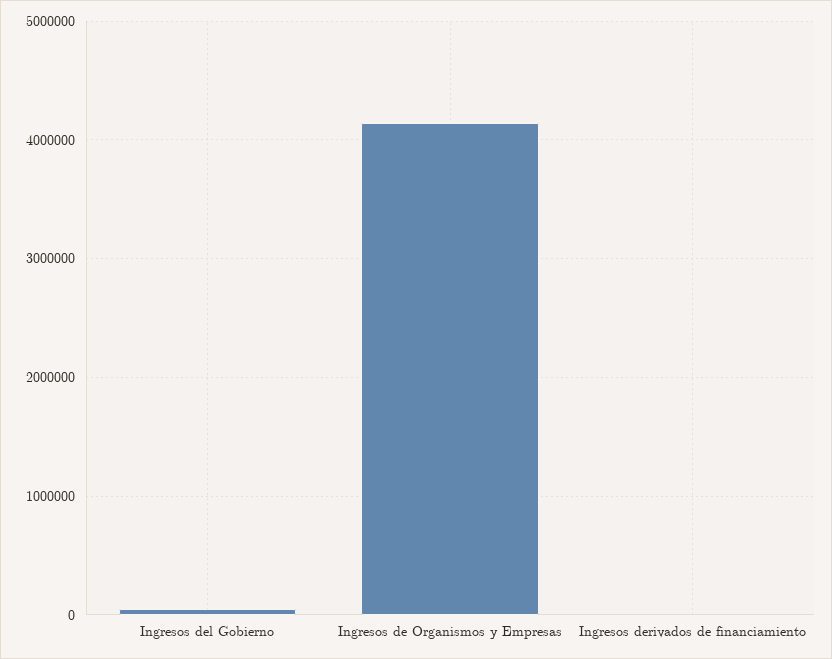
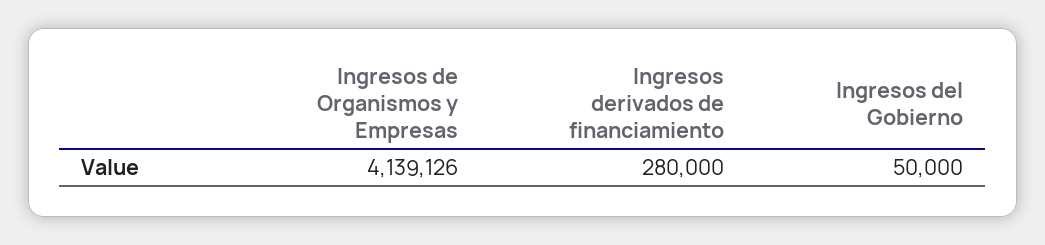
  {
    "Ingresos del Gobierno": 50000,
    "Ingresos de Organismos y Empresas": 4139126,
-   "Ingresos derivados de financiamiento": 0
+   "Ingresos derivados de financiamiento": 280000
  }

